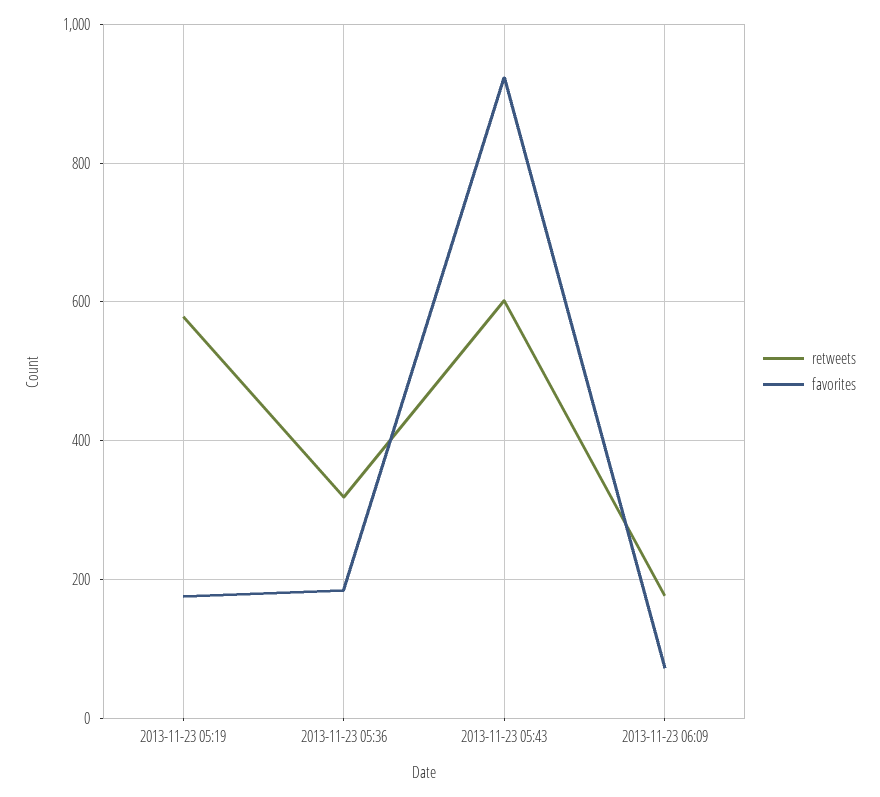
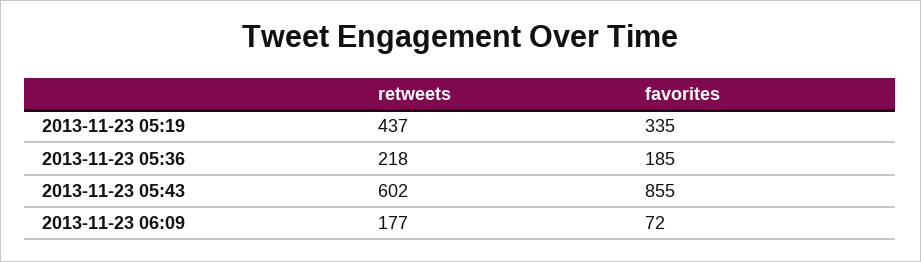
  {
    "retweets": {
-     "2013-11-23 05:19": 580,
+     "2013-11-23 05:19": 437,
-     "2013-11-23 05:36": 320,
+     "2013-11-23 05:36": 218,
      "2013-11-23 05:43": 602,
      "2013-11-23 06:09": 177
    },
    "favorites": {
-     "2013-11-23 05:19": 180,
+     "2013-11-23 05:19": 335,
      "2013-11-23 05:36": 185,
-     "2013-11-23 05:43": 920,
+     "2013-11-23 05:43": 855,
      "2013-11-23 06:09": 72
    }
  }

